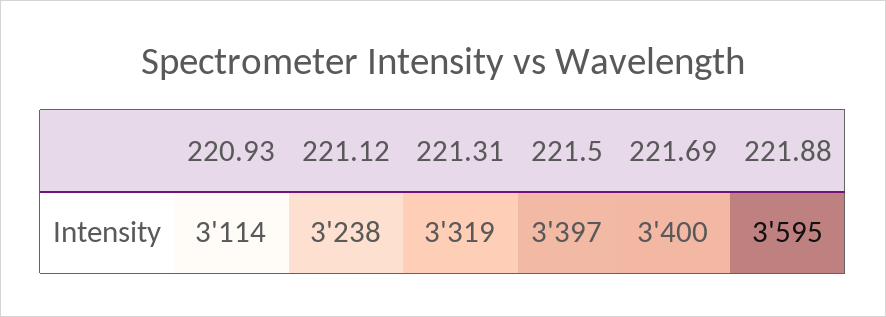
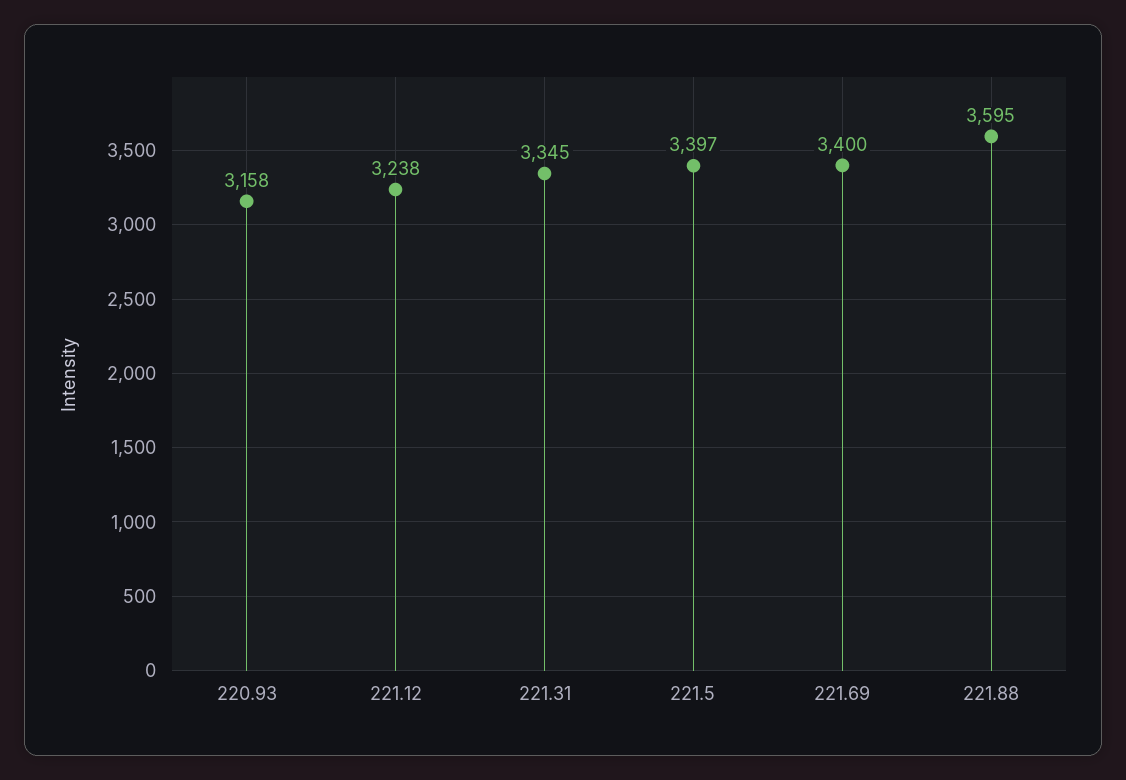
  {
-   "220.93": 3114,
+   "220.93": 3158,
    "221.12": 3238,
-   "221.31": 3319,
+   "221.31": 3345,
    "221.5": 3397,
    "221.69": 3400,
    "221.88": 3595
  }

